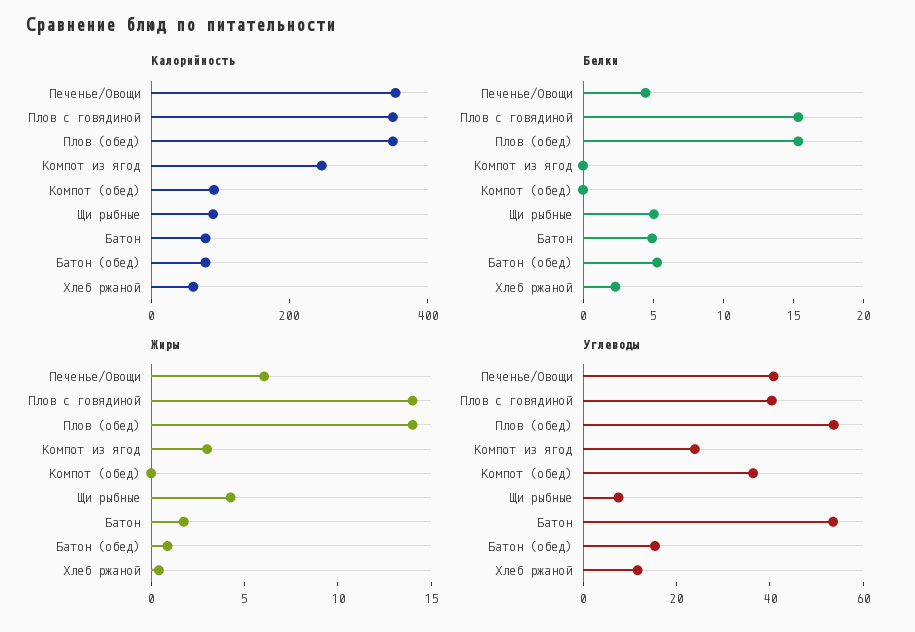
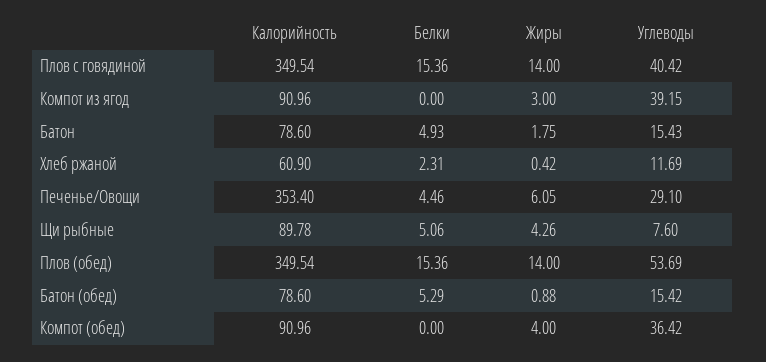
  {
    "Калорийность": {
      "Печенье/Овощи": 353.4,
      "Плов с говядиной": 349.54,
      "Плов (обед)": 349.54,
-     "Компот из ягод": 250,
+     "Компот из ягод": 90.96,
      "Компот (обед)": 90.96,
      "Щи рыбные": 89.78,
      "Батон": 78.6,
      "Батон (обед)": 78.6,
      "Хлеб ржаной": 60.9
    },
    "Белки": {
      "Печенье/Овощи": 4.46,
      "Плов с говядиной": 15.36,
      "Плов (обед)": 15.36,
      "Компот из ягод": 0,
      "Компот (обед)": 0,
      "Щи рыбные": 5.06,
      "Батон": 4.93,
      "Батон (обед)": 5.29,
      "Хлеб ржаной": 2.31
    },
    "Жиры": {
      "Печенье/Овощи": 6.05,
      "Плов с говядиной": 14,
      "Плов (обед)": 14,
      "Компот из ягод": 3,
-     "Компот (обед)": 0,
+     "Компот (обед)": 4,
      "Щи рыбные": 4.26,
      "Батон": 1.75,
      "Батон (обед)": 0.88,
      "Хлеб ржаной": 0.42
    },
    "Углеводы": {
-     "Печенье/Овощи": 40,
+     "Печенье/Овощи": 29.1,
      "Плов с говядиной": 40.42,
      "Плов (обед)": 53.69,
-     "Компот из ягод": 25,
+     "Компот из ягод": 39.15,
      "Компот (обед)": 36.42,
      "Щи рыбные": 7.6,
-     "Батон": 55,
+     "Батон": 15.43,
      "Батон (обед)": 15.42,
      "Хлеб ржаной": 11.69
    }
  }

